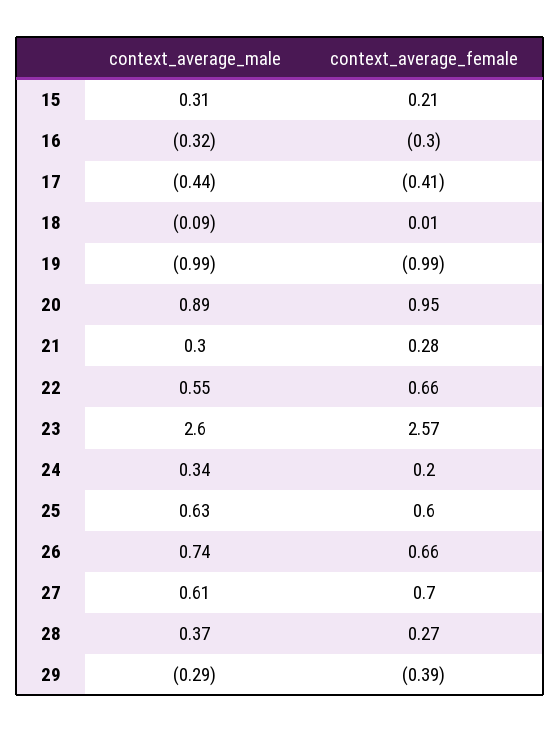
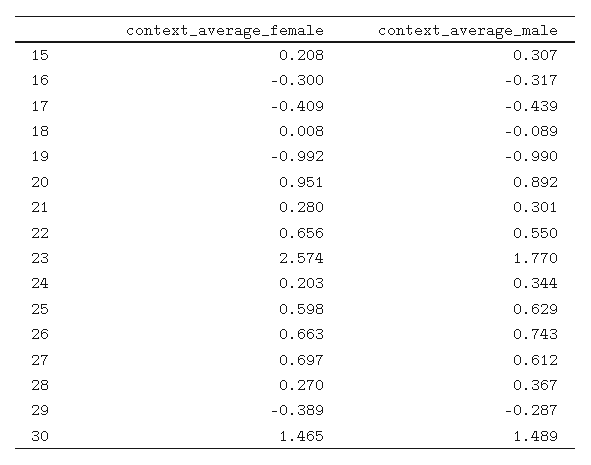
  {
    "context_average_male": {
      "15": 0.307,
      "16": -0.317,
      "17": -0.439,
      "18": -0.089,
      "19": -0.99,
      "20": 0.892,
      "21": 0.301,
      "22": 0.55,
-     "23": 2.6,
+     "23": 1.77,
      "24": 0.344,
      "25": 0.629,
      "26": 0.743,
      "27": 0.612,
      "28": 0.367,
-     "29": -0.287
+     "29": -0.287,
+     "30": 1.489
    },
    "context_average_female": {
      "15": 0.208,
      "16": -0.3,
      "17": -0.409,
      "18": 0.008,
      "19": -0.992,
      "20": 0.951,
      "21": 0.28,
      "22": 0.656,
      "23": 2.574,
      "24": 0.203,
      "25": 0.598,
      "26": 0.663,
      "27": 0.697,
      "28": 0.27,
-     "29": -0.389
+     "29": -0.389,
+     "30": 1.465
    }
  }

